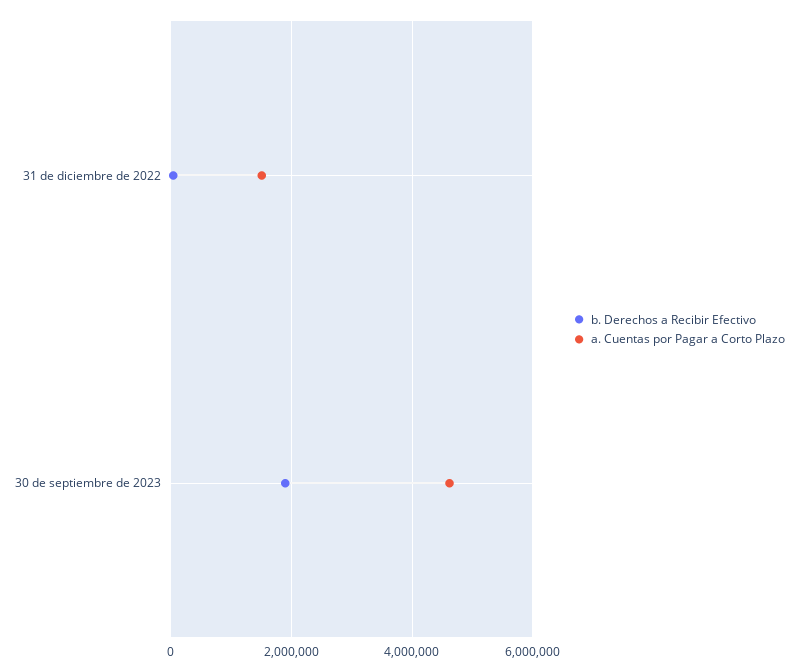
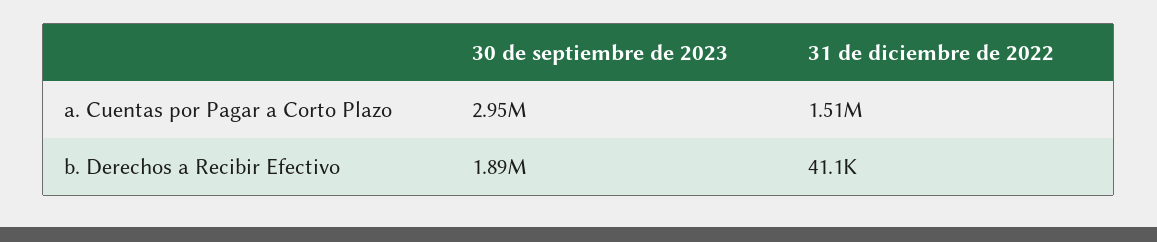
  {
    "b. Derechos a Recibir Efectivo": {
      "31 de diciembre de 2022": 41100,
      "30 de septiembre de 2023": 1890000
    },
    "a. Cuentas por Pagar a Corto Plazo": {
      "31 de diciembre de 2022": 1510000,
-     "30 de septiembre de 2023": 4600000
+     "30 de septiembre de 2023": 2950000
    }
  }

